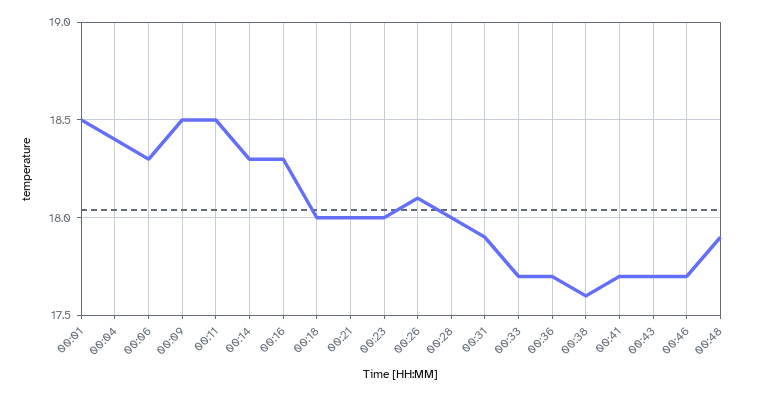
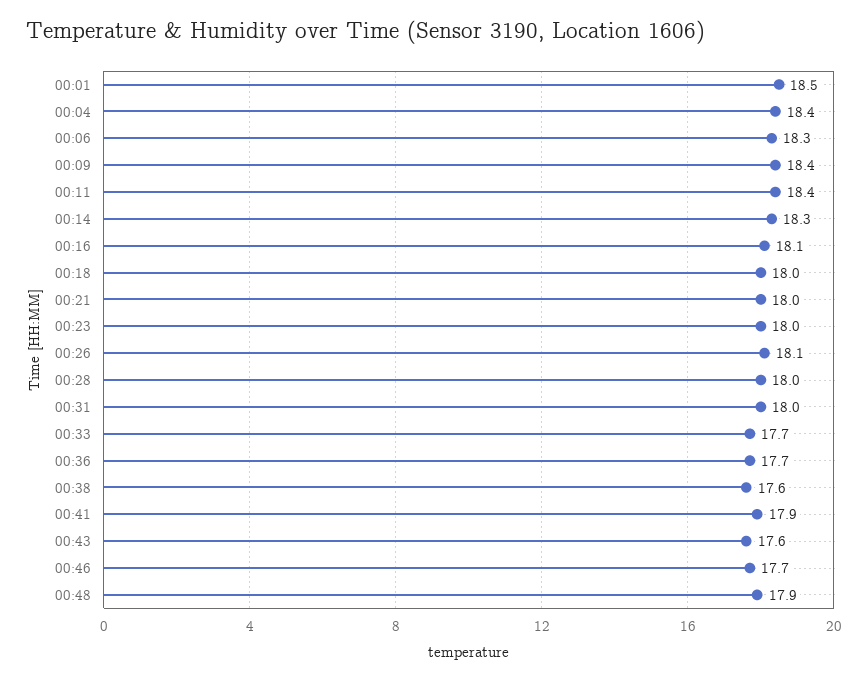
  {
    "00:01": 18.5,
    "00:04": 18.4,
    "00:06": 18.3,
-   "00:09": 18.5,
+   "00:09": 18.4,
-   "00:11": 18.5,
+   "00:11": 18.4,
    "00:14": 18.3,
-   "00:16": 18.3,
+   "00:16": 18.1,
    "00:18": 18,
    "00:21": 18,
    "00:23": 18,
    "00:26": 18.1,
    "00:28": 18,
-   "00:31": 17.9,
+   "00:31": 18,
    "00:33": 17.7,
    "00:36": 17.7,
    "00:38": 17.6,
-   "00:41": 17.7,
+   "00:41": 17.9,
-   "00:43": 17.7,
+   "00:43": 17.6,
    "00:46": 17.7,
    "00:48": 17.9
  }

